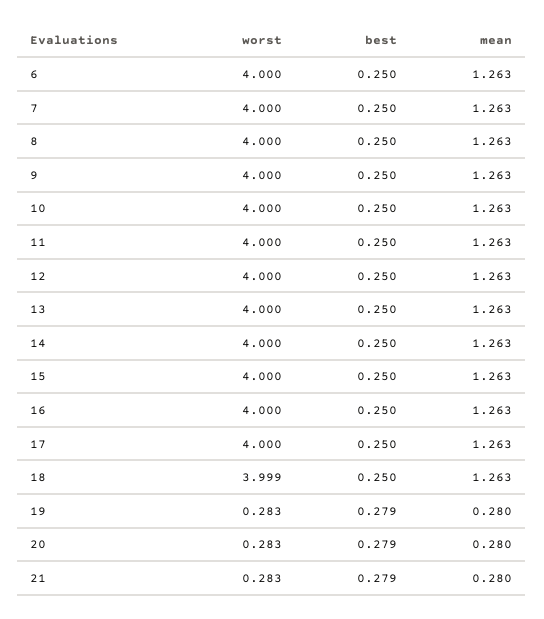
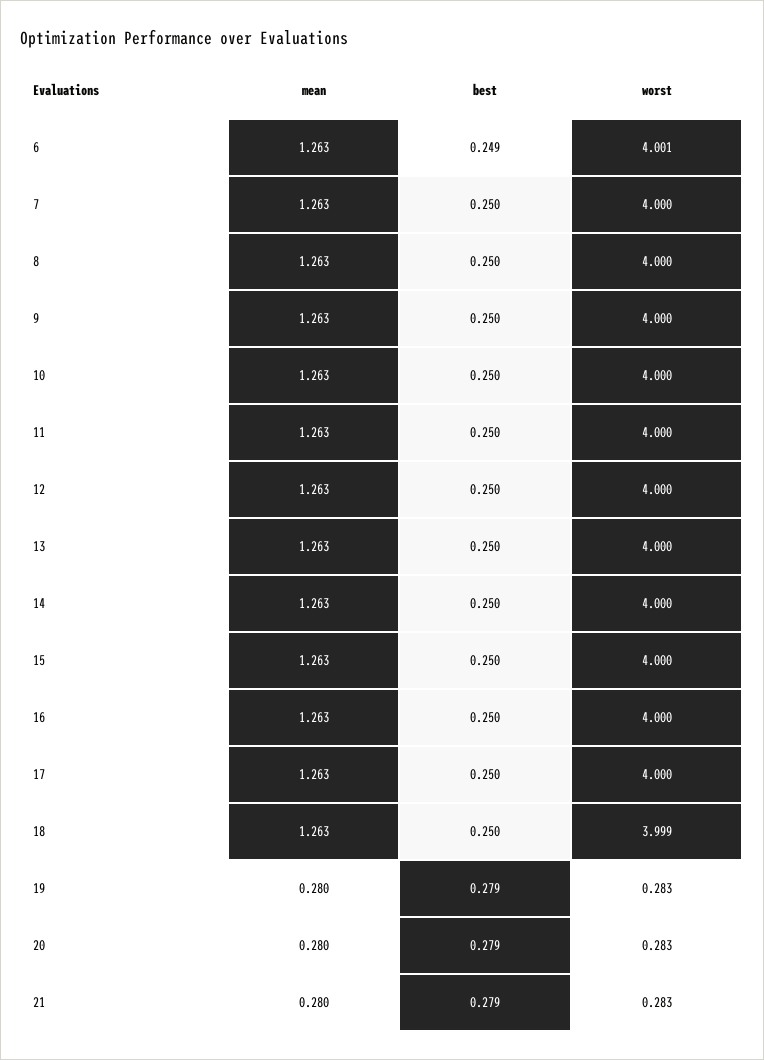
  {
    "worst": {
-     "6": 4,
+     "6": 4.001,
      "7": 4,
      "8": 4,
      "9": 4,
      "10": 4,
      "11": 4,
      "12": 4,
      "13": 4,
      "14": 4,
      "15": 4,
      "16": 4,
      "17": 4,
      "18": 3.999,
      "19": 0.283,
      "20": 0.283,
      "21": 0.283
    },
    "best": {
-     "6": 0.25,
+     "6": 0.249,
      "7": 0.25,
      "8": 0.25,
      "9": 0.25,
      "10": 0.25,
      "11": 0.25,
      "12": 0.25,
      "13": 0.25,
      "14": 0.25,
      "15": 0.25,
      "16": 0.25,
      "17": 0.25,
      "18": 0.25,
      "19": 0.279,
      "20": 0.279,
      "21": 0.279
    },
    "mean": {
      "6": 1.263,
      "7": 1.263,
      "8": 1.263,
      "9": 1.263,
      "10": 1.263,
      "11": 1.263,
      "12": 1.263,
      "13": 1.263,
      "14": 1.263,
      "15": 1.263,
      "16": 1.263,
      "17": 1.263,
      "18": 1.263,
      "19": 0.28,
      "20": 0.28,
      "21": 0.28
    }
  }

